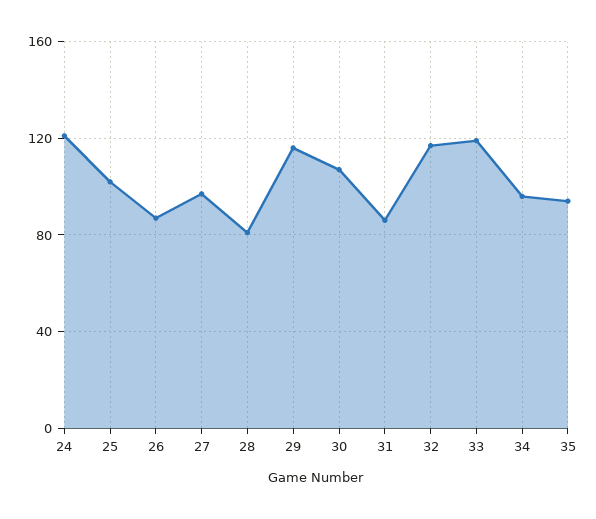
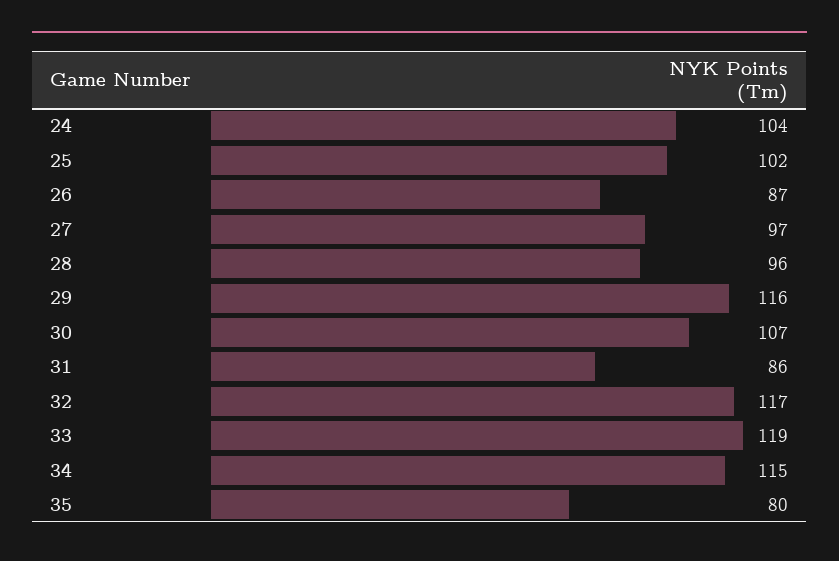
  {
-   "24": 120,
+   "24": 104,
    "25": 102,
    "26": 87,
    "27": 97,
-   "28": 80,
+   "28": 96,
    "29": 116,
    "30": 107,
    "31": 86,
    "32": 117,
    "33": 119,
-   "34": 95,
+   "34": 115,
-   "35": 95
+   "35": 80
  }

